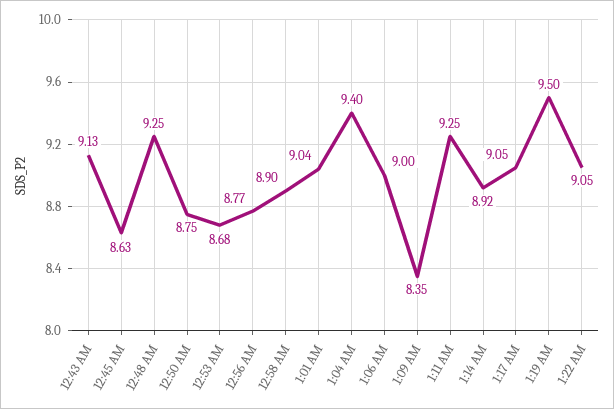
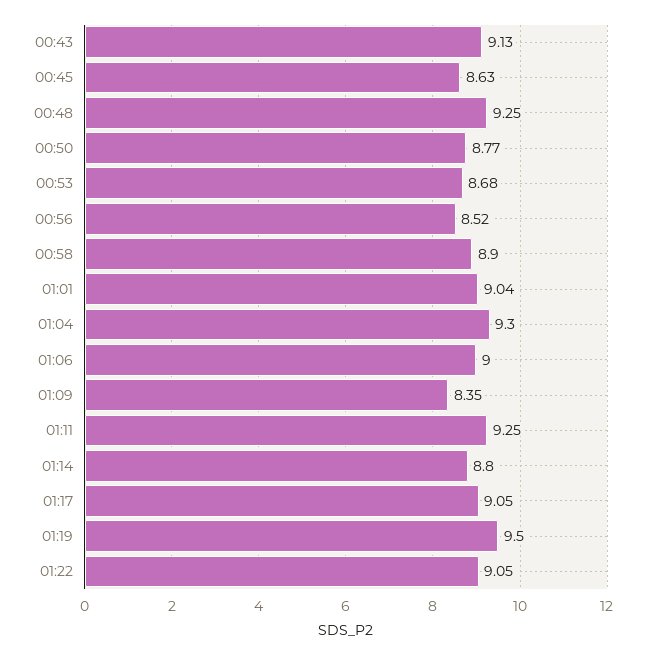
  {
    "12:43 AM": 9.13,
    "12:45 AM": 8.63,
    "12:48 AM": 9.25,
-   "12:50 AM": 8.75,
+   "12:50 AM": 8.77,
    "12:53 AM": 8.68,
-   "12:56 AM": 8.77,
+   "12:56 AM": 8.52,
    "12:58 AM": 8.9,
    "1:01 AM": 9.04,
-   "1:04 AM": 9.4,
+   "1:04 AM": 9.3,
    "1:06 AM": 9,
    "1:09 AM": 8.35,
    "1:11 AM": 9.25,
-   "1:14 AM": 8.92,
+   "1:14 AM": 8.8,
    "1:17 AM": 9.05,
    "1:19 AM": 9.5,
    "1:22 AM": 9.05
  }

